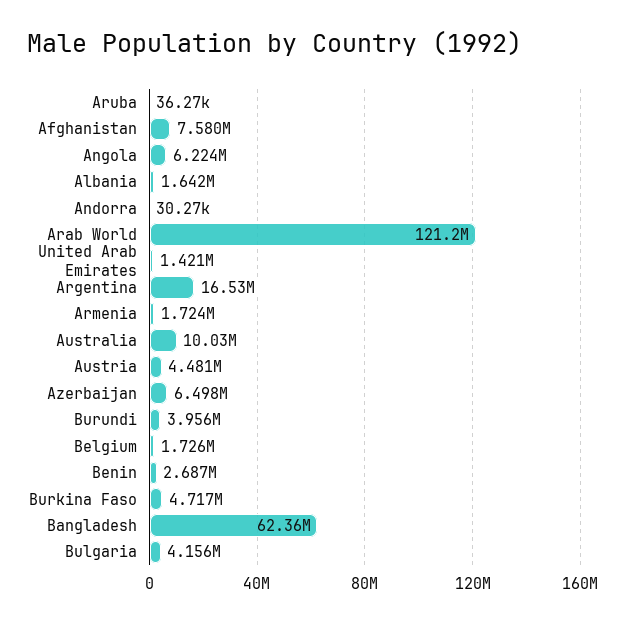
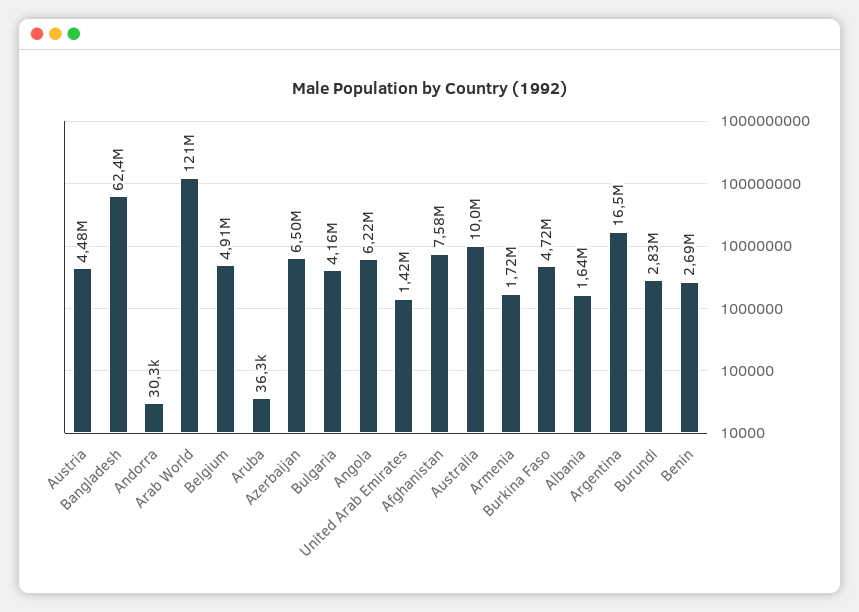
  {
    "Aruba": 36270,
    "Afghanistan": 7580000,
    "Angola": 6224000,
    "Albania": 1642000,
    "Andorra": 30270,
    "Arab World": 121200000,
    "United Arab Emirates": 1421000,
    "Argentina": 16530000,
    "Armenia": 1724000,
    "Australia": 10030000,
    "Austria": 4481000,
    "Azerbaijan": 6498000,
-   "Burundi": 3956000,
+   "Burundi": 2830000,
-   "Belgium": 1726000,
+   "Belgium": 4910000,
    "Benin": 2687000,
    "Burkina Faso": 4717000,
    "Bangladesh": 62360000,
    "Bulgaria": 4156000
  }

